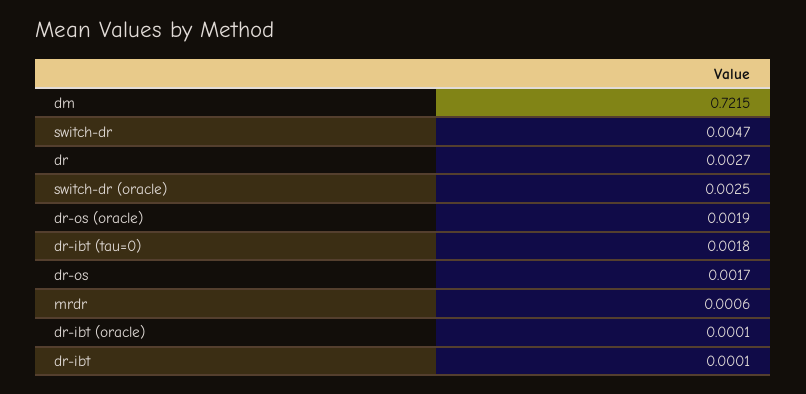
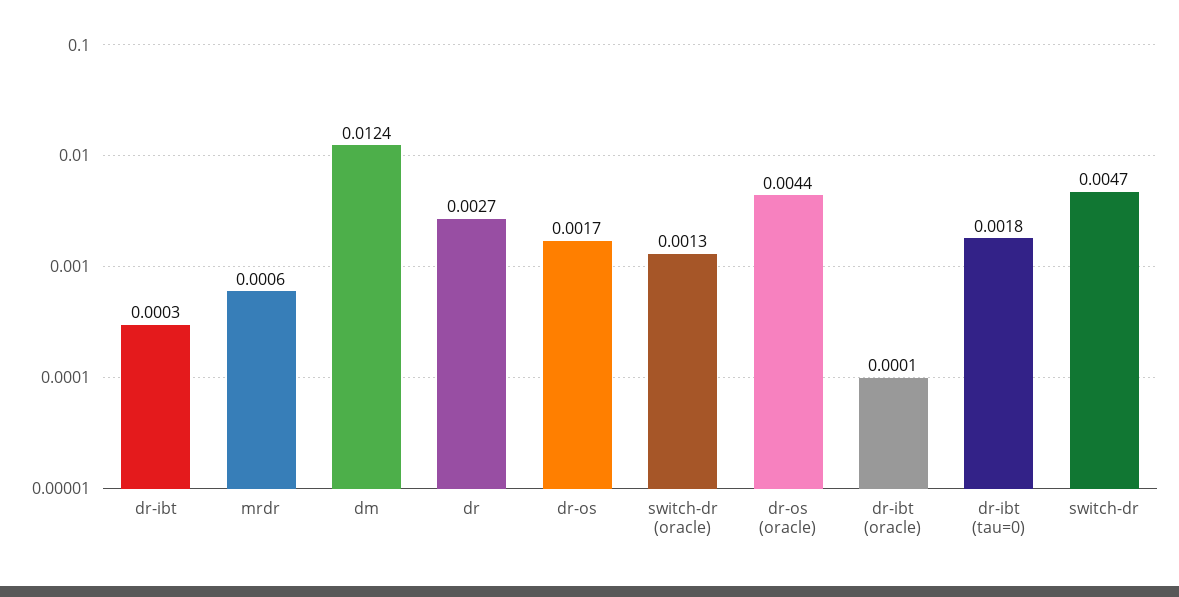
  {
-   "dm": 0.7215,
+   "dm": 0.0124,
    "switch-dr": 0.0047,
    "dr": 0.0027,
-   "switch-dr (oracle)": 0.0025,
+   "switch-dr (oracle)": 0.0013,
-   "dr-os (oracle)": 0.0019,
+   "dr-os (oracle)": 0.0044,
    "dr-ibt (tau=0)": 0.0018,
    "dr-os": 0.0017,
    "mrdr": 0.0006,
    "dr-ibt (oracle)": 0.0001,
-   "dr-ibt": 0.0001
+   "dr-ibt": 0.0003
  }

